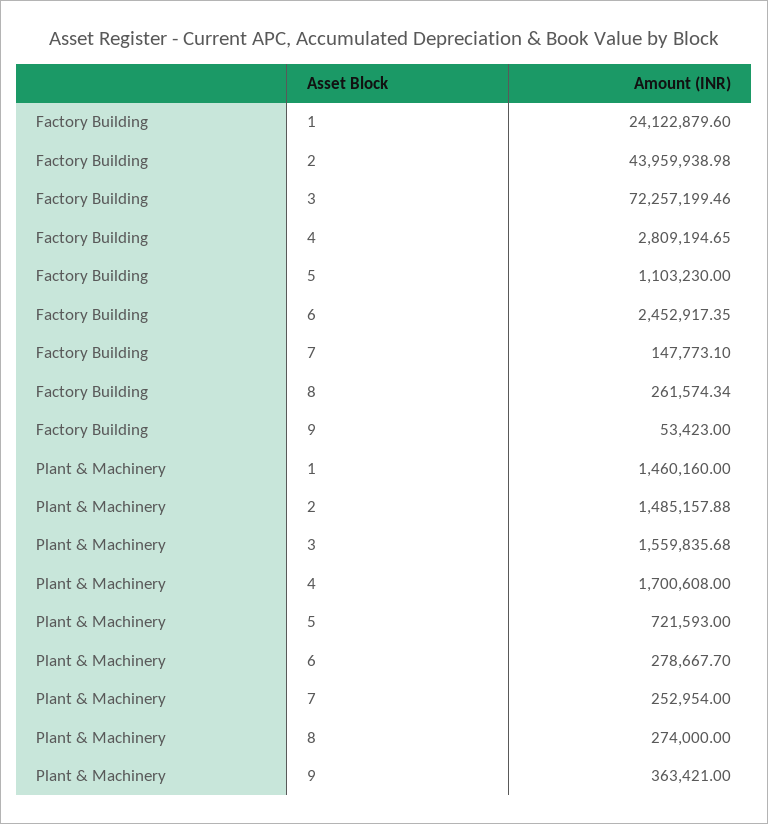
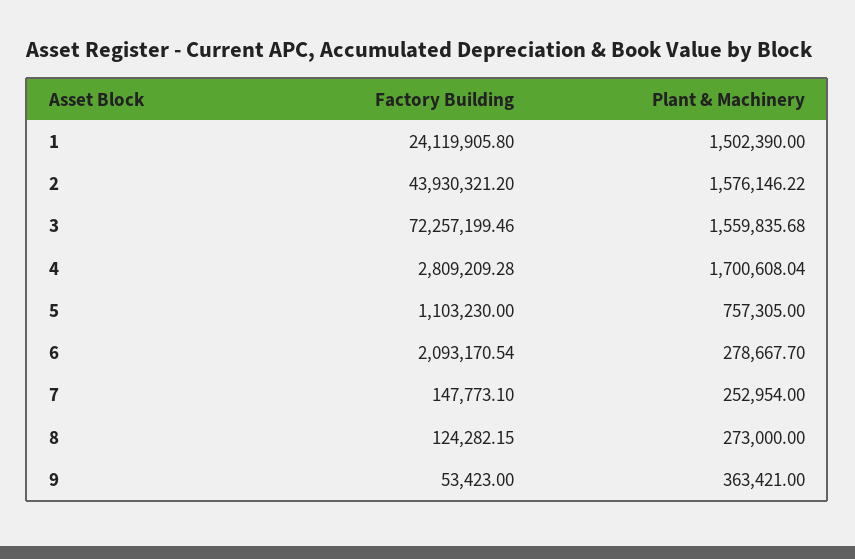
  {
    "Factory Building": {
-     "1": 24122879.6,
+     "1": 24119905.8,
-     "2": 43959938.98,
+     "2": 43930321.2,
      "3": 72257199.46,
-     "4": 2809194.65,
+     "4": 2809209.28,
      "5": 1103230,
-     "6": 2452917.35,
+     "6": 2093170.54,
      "7": 147773.1,
-     "8": 261574.34,
+     "8": 124282.15,
      "9": 53423
    },
    "Plant & Machinery": {
-     "1": 1460160,
+     "1": 1502390,
-     "2": 1485157.88,
+     "2": 1576146.22,
      "3": 1559835.68,
-     "4": 1700608,
+     "4": 1700608.04,
-     "5": 721593,
+     "5": 757305,
      "6": 278667.7,
      "7": 252954,
-     "8": 274000,
+     "8": 273000,
      "9": 363421
    }
  }

